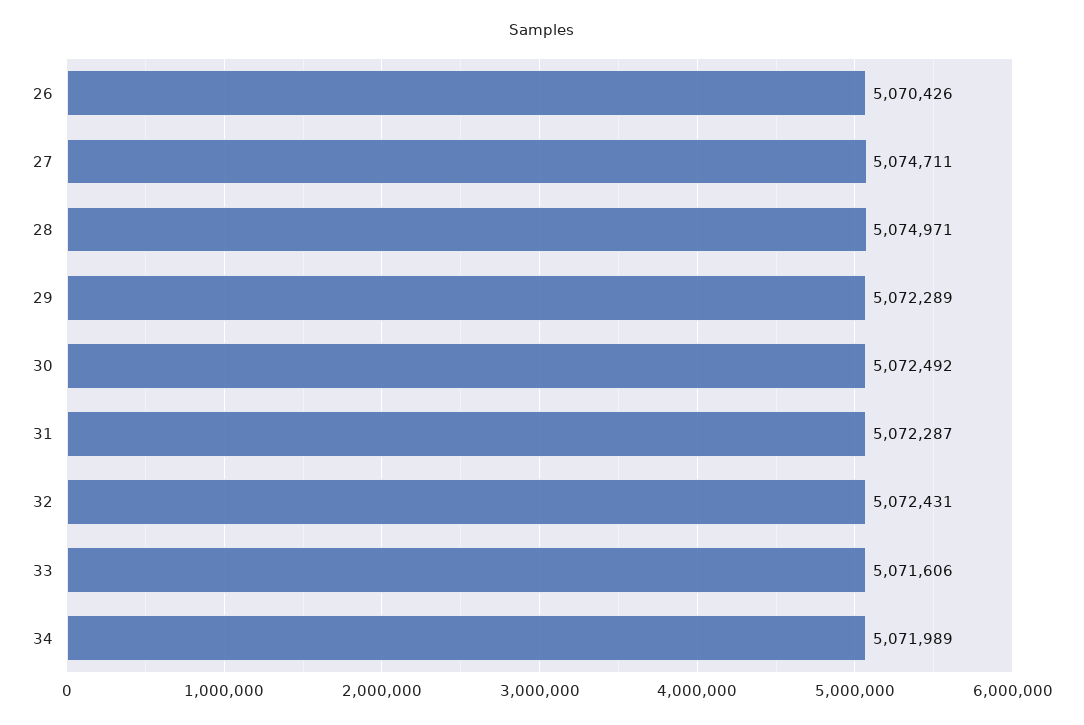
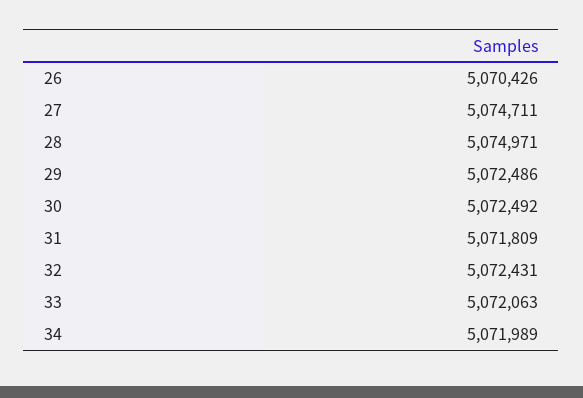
  {
    "26": 5070426,
    "27": 5074711,
    "28": 5074971,
-   "29": 5072289,
+   "29": 5072486,
    "30": 5072492,
-   "31": 5072287,
+   "31": 5071809,
    "32": 5072431,
-   "33": 5071606,
+   "33": 5072063,
    "34": 5071989
  }

